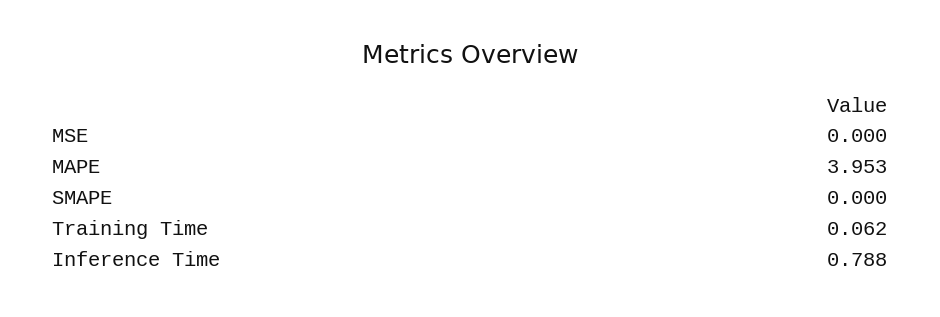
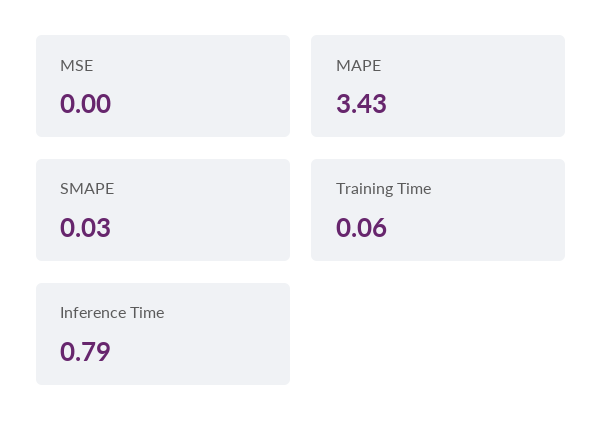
  {
    "MSE": 0,
-   "MAPE": 3.953,
+   "MAPE": 3.43,
-   "SMAPE": 0,
+   "SMAPE": 0.03,
    "Training Time": 0.062,
    "Inference Time": 0.788
  }

